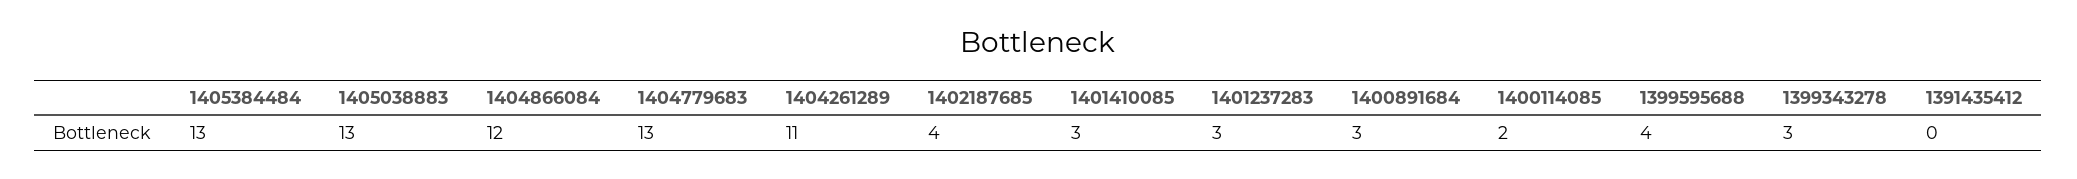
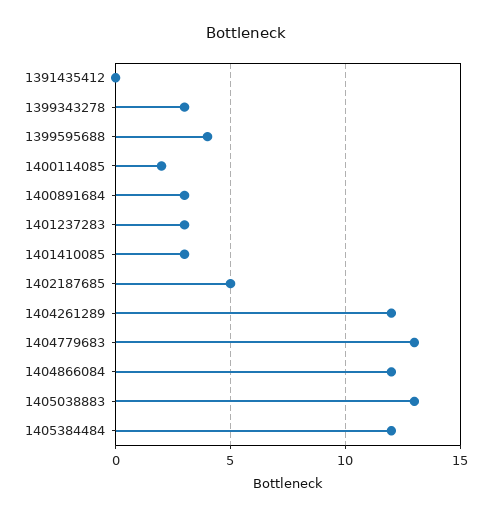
  {
-   "1405384484": 13,
+   "1405384484": 12,
    "1405038883": 13,
    "1404866084": 12,
    "1404779683": 13,
-   "1404261289": 11,
+   "1404261289": 12,
-   "1402187685": 4,
+   "1402187685": 5,
    "1401410085": 3,
    "1401237283": 3,
    "1400891684": 3,
    "1400114085": 2,
    "1399595688": 4,
    "1399343278": 3,
    "1391435412": 0
  }

